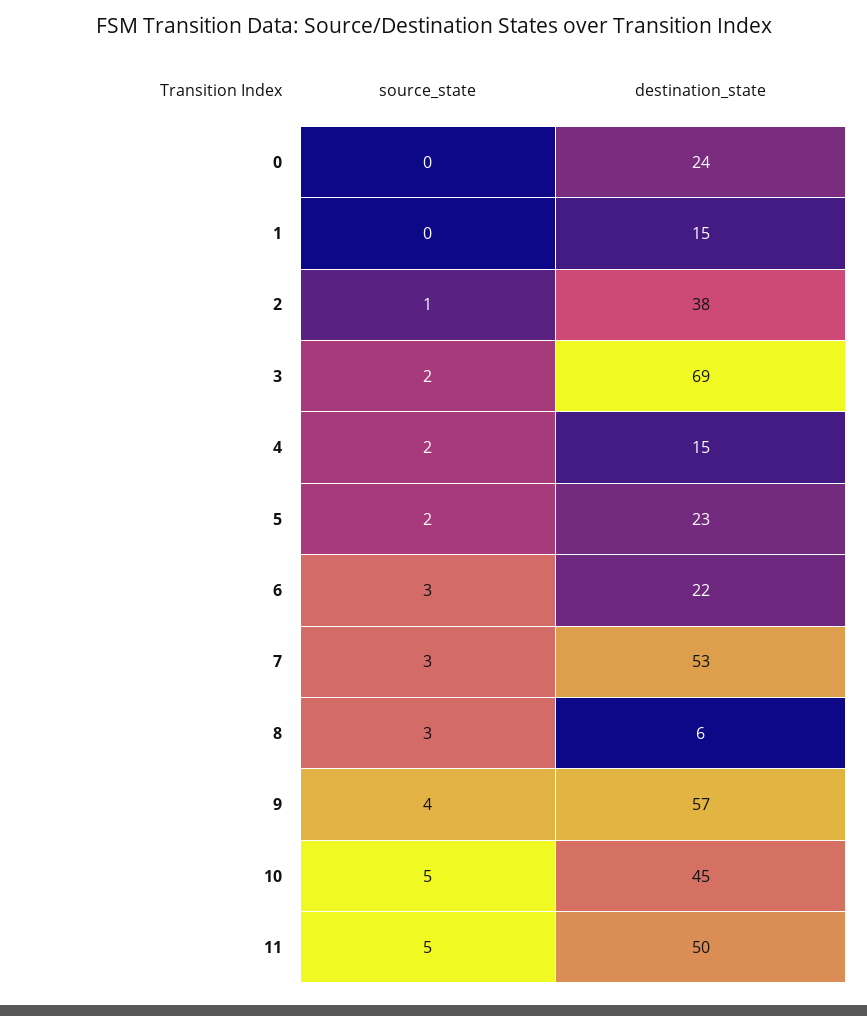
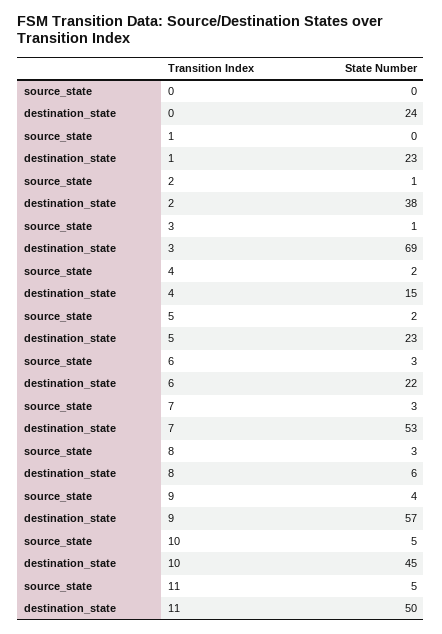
  {
    "source_state": {
      "0": 0,
      "1": 0,
      "2": 1,
-     "3": 2,
+     "3": 1,
      "4": 2,
      "5": 2,
      "6": 3,
      "7": 3,
      "8": 3,
      "9": 4,
      "10": 5,
      "11": 5
    },
    "destination_state": {
      "0": 24,
-     "1": 15,
+     "1": 23,
      "2": 38,
      "3": 69,
      "4": 15,
      "5": 23,
      "6": 22,
      "7": 53,
      "8": 6,
      "9": 57,
      "10": 45,
      "11": 50
    }
  }

